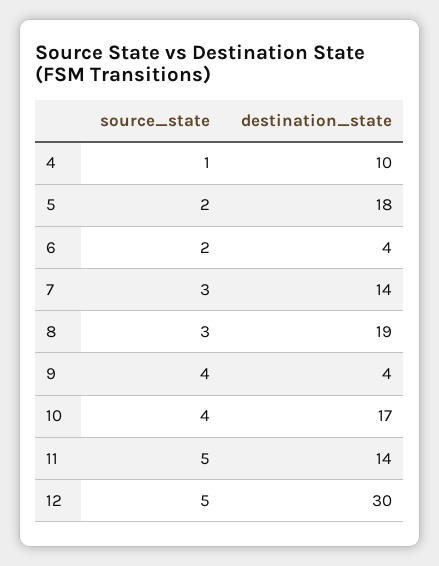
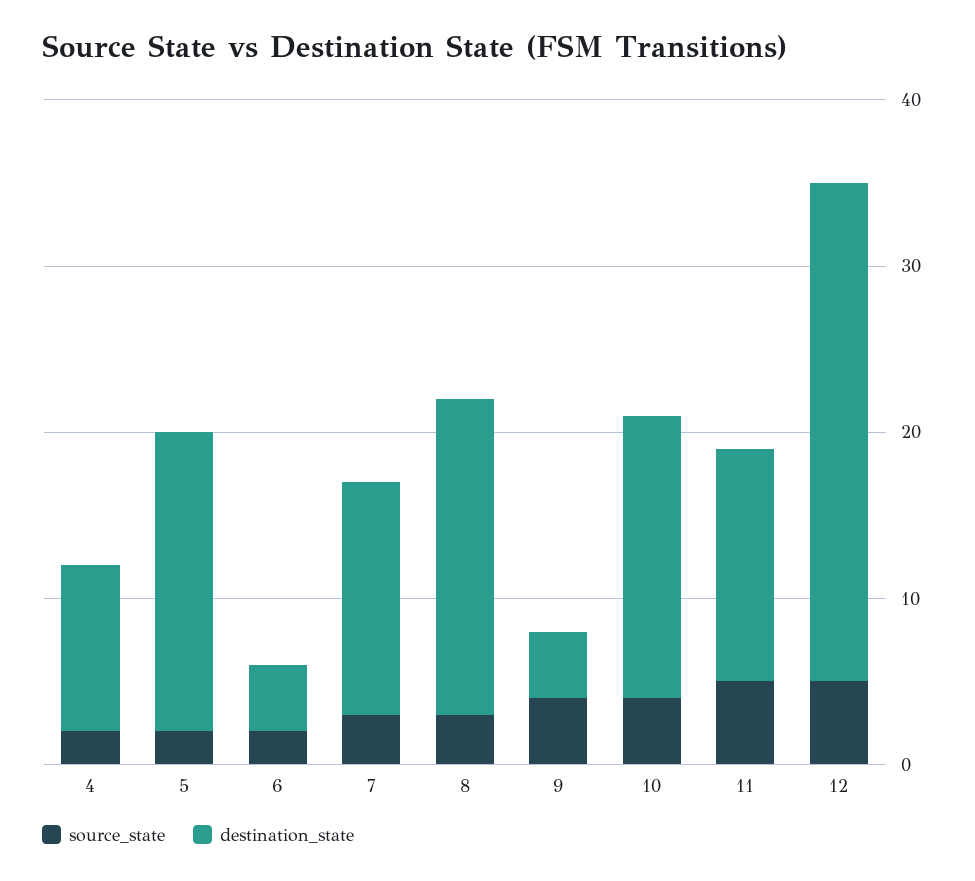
  {
    "source_state": {
-     "4": 1,
+     "4": 2,
      "5": 2,
      "6": 2,
      "7": 3,
      "8": 3,
      "9": 4,
      "10": 4,
      "11": 5,
      "12": 5
    },
    "destination_state": {
      "4": 10,
      "5": 18,
      "6": 4,
      "7": 14,
      "8": 19,
      "9": 4,
      "10": 17,
      "11": 14,
      "12": 30
    }
  }

